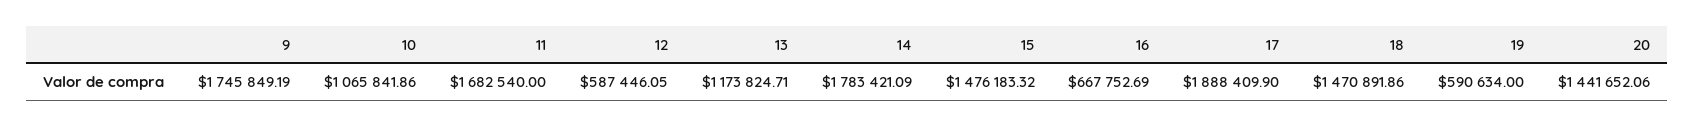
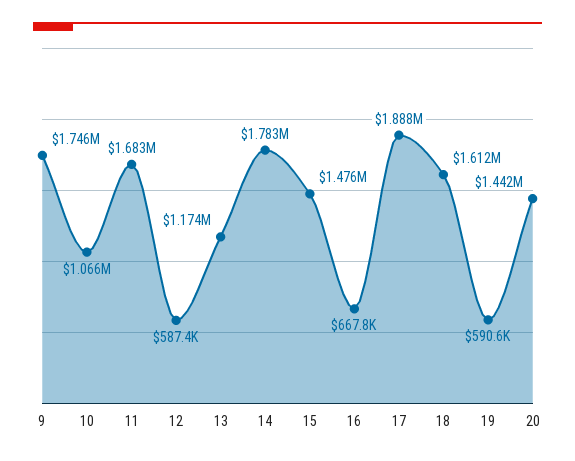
  {
    "9": 1745849.19,
    "10": 1065841.86,
    "11": 1682540,
    "12": 587446.05,
    "13": 1173824.71,
    "14": 1783421.09,
    "15": 1476183.32,
    "16": 667752.69,
    "17": 1888409.9,
-   "18": 1470891.86,
+   "18": 1612000,
    "19": 590634,
    "20": 1441652.06
  }

